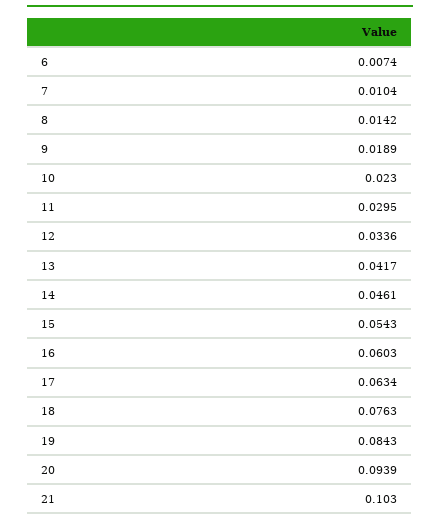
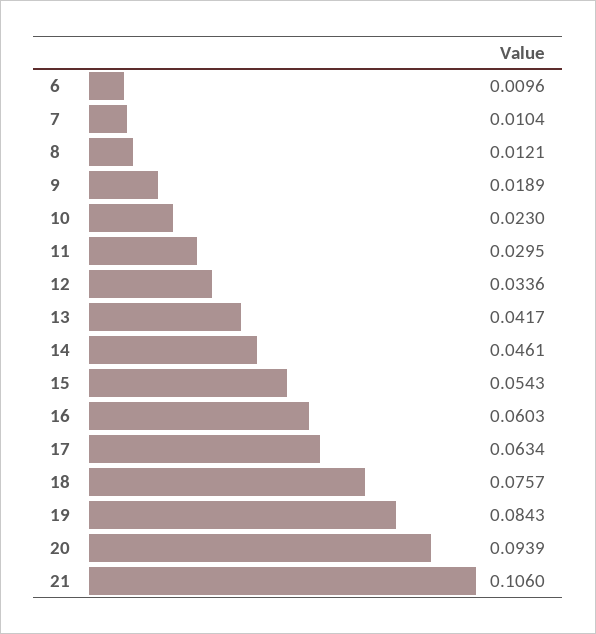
  {
-   "6": 0.0074,
+   "6": 0.0096,
    "7": 0.0104,
-   "8": 0.0142,
+   "8": 0.0121,
    "9": 0.0189,
    "10": 0.023,
    "11": 0.0295,
    "12": 0.0336,
    "13": 0.0417,
    "14": 0.0461,
    "15": 0.0543,
    "16": 0.0603,
    "17": 0.0634,
-   "18": 0.0763,
+   "18": 0.0757,
    "19": 0.0843,
    "20": 0.0939,
-   "21": 0.103
+   "21": 0.106
  }

